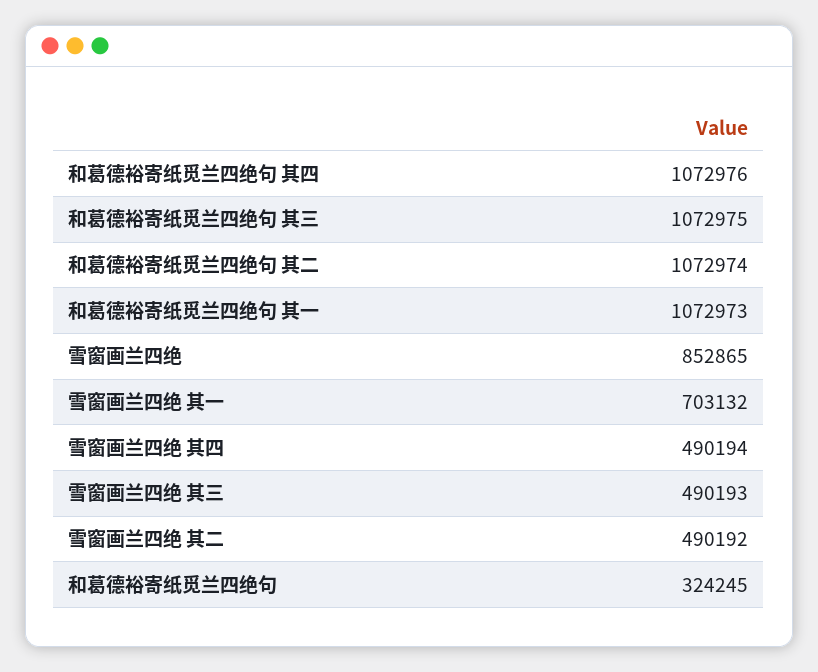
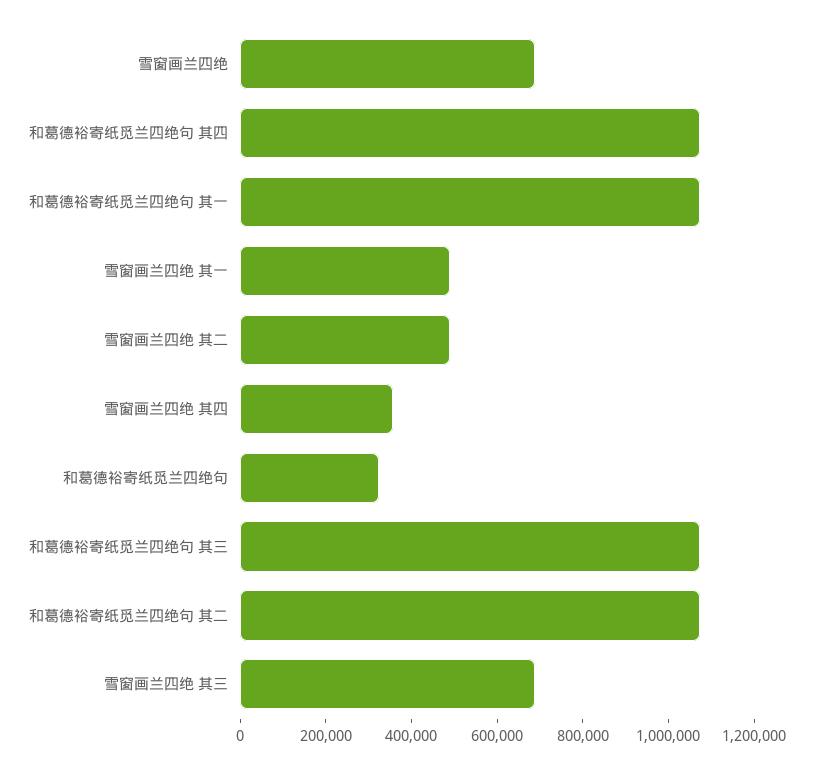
  {
    "和葛德裕寄纸觅兰四绝句 其四": 1072976,
    "和葛德裕寄纸觅兰四绝句 其三": 1072975,
    "和葛德裕寄纸觅兰四绝句 其二": 1072974,
    "和葛德裕寄纸觅兰四绝句 其一": 1072973,
-   "雪窗画兰四绝": 852865,
+   "雪窗画兰四绝": 700000,
-   "雪窗画兰四绝 其一": 703132,
+   "雪窗画兰四绝 其一": 500000,
-   "雪窗画兰四绝 其四": 490194,
+   "雪窗画兰四绝 其四": 350000,
-   "雪窗画兰四绝 其三": 490193,
+   "雪窗画兰四绝 其三": 700000,
    "雪窗画兰四绝 其二": 490192,
    "和葛德裕寄纸觅兰四绝句": 324245
  }

